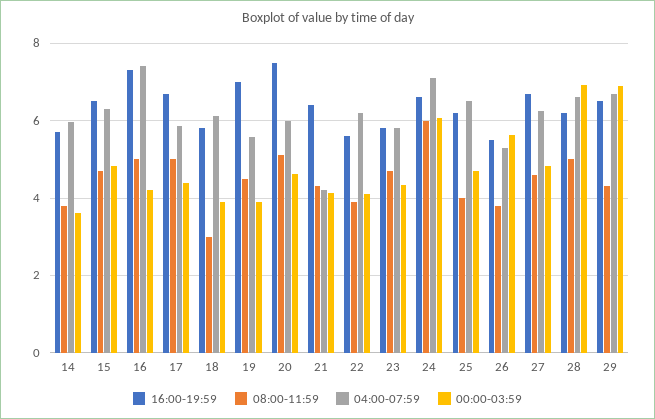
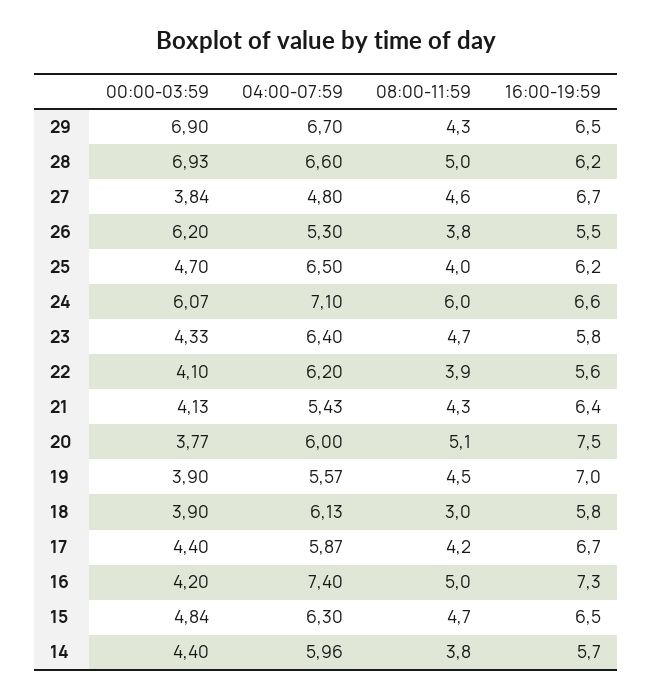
  {
    "16:00-19:59": {
      "14": 5.7,
      "15": 6.5,
      "16": 7.3,
      "17": 6.7,
      "18": 5.8,
      "19": 7,
      "20": 7.5,
      "21": 6.4,
      "22": 5.6,
      "23": 5.8,
      "24": 6.6,
      "25": 6.2,
      "26": 5.5,
      "27": 6.7,
      "28": 6.2,
      "29": 6.5
    },
    "08:00-11:59": {
      "14": 3.8,
      "15": 4.7,
      "16": 5,
-     "17": 5,
+     "17": 4.2,
      "18": 3,
      "19": 4.5,
      "20": 5.1,
      "21": 4.3,
      "22": 3.9,
      "23": 4.7,
      "24": 6,
      "25": 4,
      "26": 3.8,
      "27": 4.6,
      "28": 5,
      "29": 4.3
    },
    "04:00-07:59": {
      "14": 5.96,
      "15": 6.3,
      "16": 7.4,
      "17": 5.87,
      "18": 6.13,
      "19": 5.57,
      "20": 6,
-     "21": 4.2,
+     "21": 5.43,
      "22": 6.2,
-     "23": 5.8,
+     "23": 6.4,
      "24": 7.1,
      "25": 6.5,
      "26": 5.3,
-     "27": 6.2,
+     "27": 4.8,
      "28": 6.6,
      "29": 6.7
    },
    "00:00-03:59": {
-     "14": 3.6,
+     "14": 4.4,
      "15": 4.84,
      "16": 4.2,
      "17": 4.4,
      "18": 3.9,
      "19": 3.9,
-     "20": 4.6,
+     "20": 3.77,
      "21": 4.13,
      "22": 4.1,
      "23": 4.33,
      "24": 6.07,
      "25": 4.7,
-     "26": 5.6,
+     "26": 6.2,
-     "27": 4.8,
+     "27": 3.84,
      "28": 6.93,
      "29": 6.9
    }
  }

